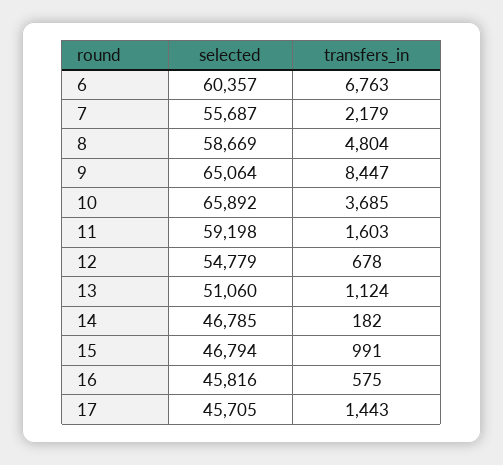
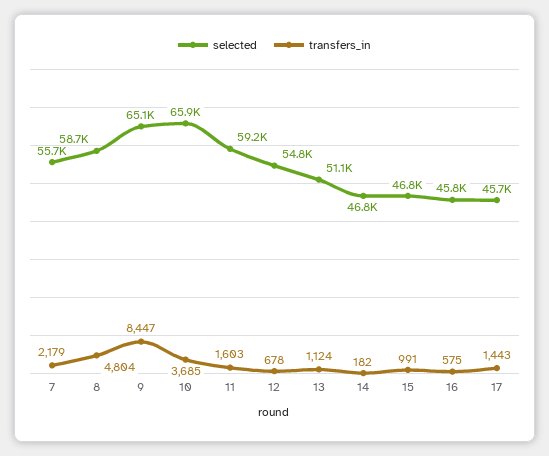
  {
    "selected": {
-     "6": 60357,
      "7": 55687,
      "8": 58669,
      "9": 65064,
      "10": 65892,
      "11": 59198,
      "12": 54779,
      "13": 51060,
      "14": 46785,
      "15": 46794,
      "16": 45816,
      "17": 45705
    },
    "transfers_in": {
-     "6": 6763,
      "7": 2179,
      "8": 4804,
      "9": 8447,
      "10": 3685,
      "11": 1603,
      "12": 678,
      "13": 1124,
      "14": 182,
      "15": 991,
      "16": 575,
      "17": 1443
    }
  }

